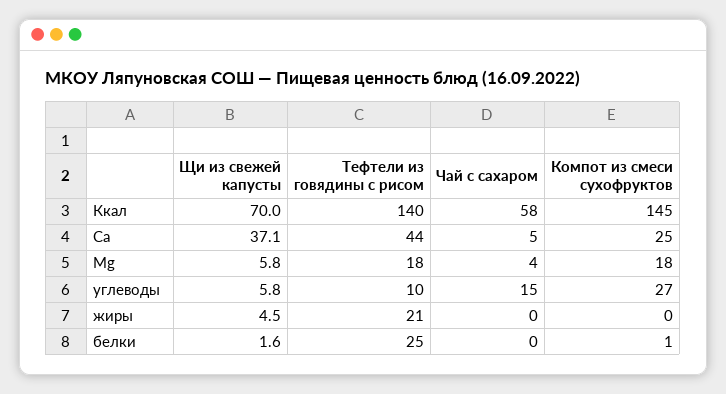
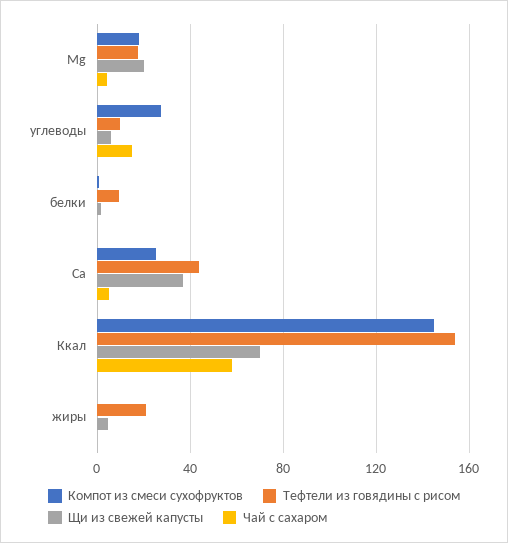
  {
    "Щи из свежей капусты": {
      "Ккал": 70,
      "Са": 37.1,
-     "Mg": 5.8,
+     "Mg": 20,
      "углеводы": 5.8,
      "жиры": 4.5,
      "белки": 1.6
    },
    "Тефтели из говядины с рисом": {
-     "Ккал": 140,
+     "Ккал": 155,
      "Са": 44,
      "Mg": 18,
      "углеводы": 10,
      "жиры": 21,
-     "белки": 25
+     "белки": 10
    },
    "Чай с сахаром": {
      "Ккал": 58,
      "Са": 5,
      "Mg": 4,
      "углеводы": 15,
      "жиры": 0,
      "белки": 0
    },
    "Компот из смеси сухофруктов": {
      "Ккал": 145,
      "Са": 25,
      "Mg": 18,
      "углеводы": 27,
      "жиры": 0,
      "белки": 1
    }
  }

